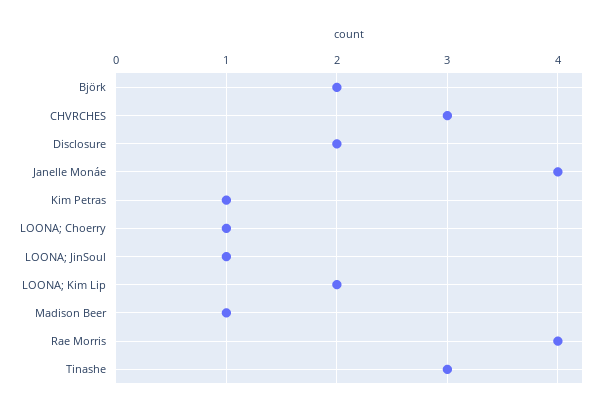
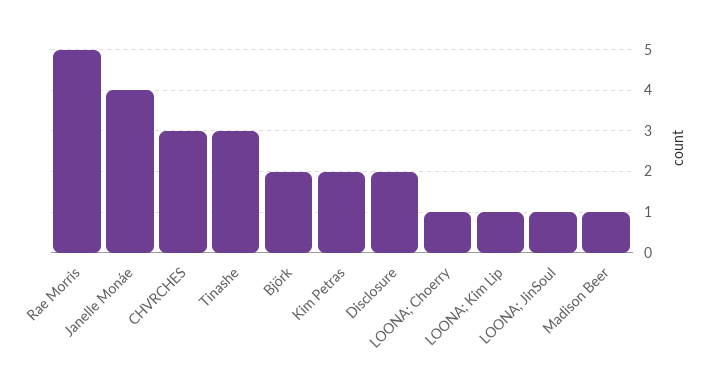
  {
    "Björk": 2,
    "CHVRCHES": 3,
    "Disclosure": 2,
    "Janelle Monáe": 4,
-   "Kim Petras": 1,
+   "Kim Petras": 2,
    "LOONA; Choerry": 1,
    "LOONA; JinSoul": 1,
-   "LOONA; Kim Lip": 2,
+   "LOONA; Kim Lip": 1,
    "Madison Beer": 1,
-   "Rae Morris": 4,
+   "Rae Morris": 5,
    "Tinashe": 3
  }

